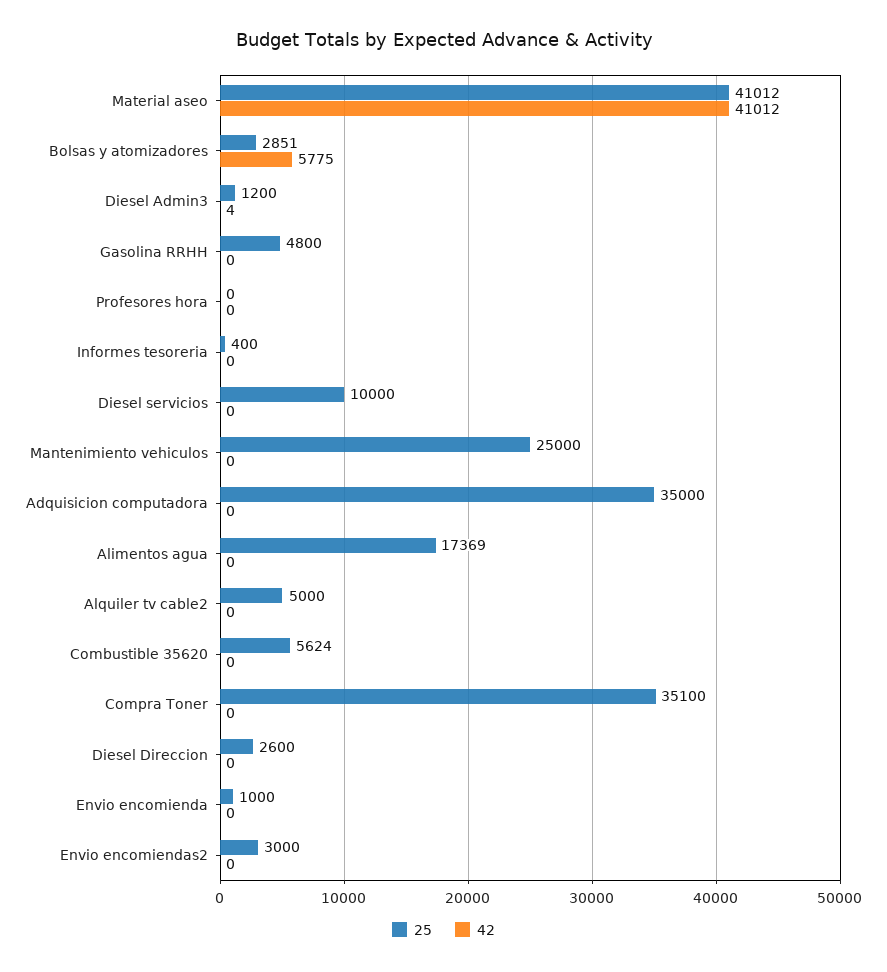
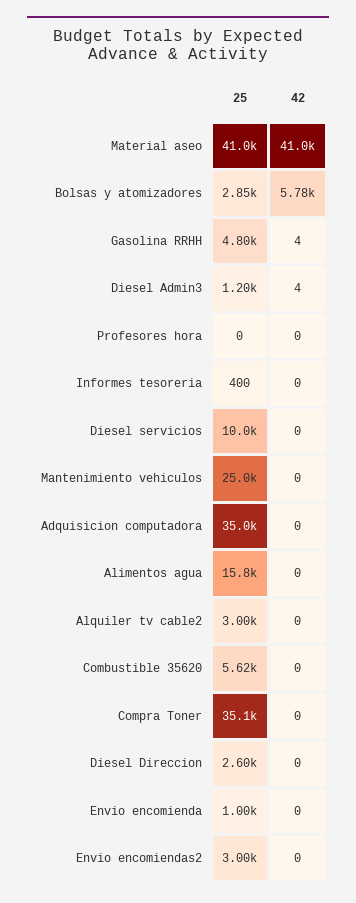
  {
    "25": {
      "Material aseo": 41012,
      "Bolsas y atomizadores": 2851,
      "Diesel Admin3": 1200,
      "Gasolina RRHH": 4800,
      "Profesores hora": 0,
      "Informes tesoreria": 400,
      "Diesel servicios": 10000,
      "Mantenimiento vehiculos": 25000,
      "Adquisicion computadora": 35000,
-     "Alimentos agua": 17369,
+     "Alimentos agua": 15800,
-     "Alquiler tv cable2": 5000,
+     "Alquiler tv cable2": 3000,
      "Combustible 35620": 5624,
      "Compra Toner": 35100,
      "Diesel Direccion": 2600,
      "Envio encomienda": 1000,
      "Envio encomiendas2": 3000
    },
    "42": {
      "Material aseo": 41012,
      "Bolsas y atomizadores": 5775,
      "Diesel Admin3": 4,
-     "Gasolina RRHH": 0,
+     "Gasolina RRHH": 4,
      "Profesores hora": 0,
      "Informes tesoreria": 0,
      "Diesel servicios": 0,
      "Mantenimiento vehiculos": 0,
      "Adquisicion computadora": 0,
      "Alimentos agua": 0,
      "Alquiler tv cable2": 0,
      "Combustible 35620": 0,
      "Compra Toner": 0,
      "Diesel Direccion": 0,
      "Envio encomienda": 0,
      "Envio encomiendas2": 0
    }
  }

